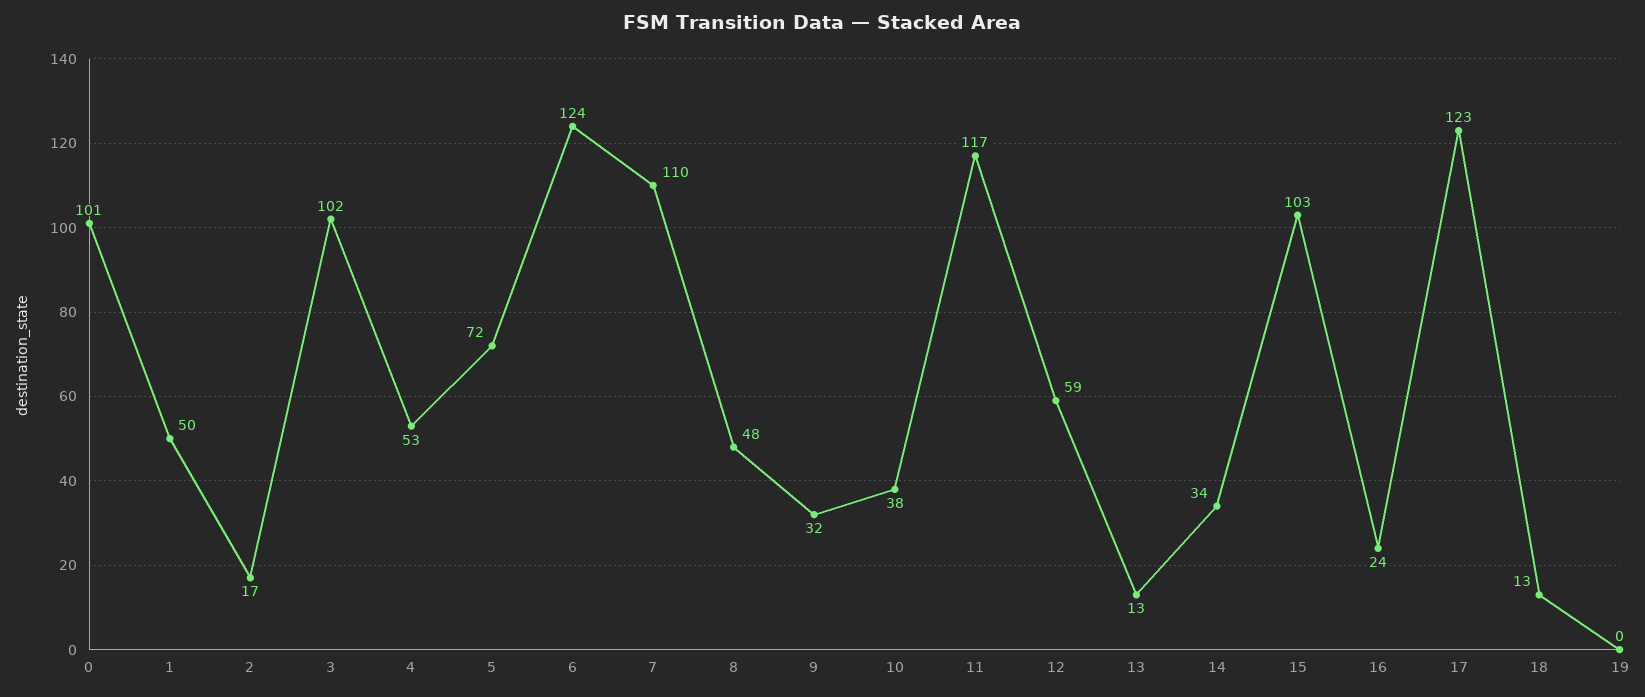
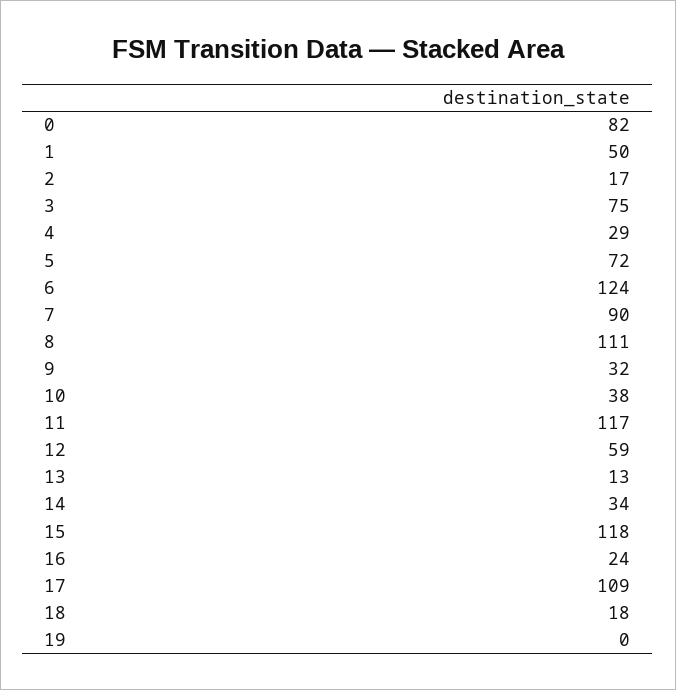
  {
-   "0": 101,
+   "0": 82,
    "1": 50,
    "2": 17,
-   "3": 102,
+   "3": 75,
-   "4": 53,
+   "4": 29,
    "5": 72,
    "6": 124,
-   "7": 110,
+   "7": 90,
-   "8": 48,
+   "8": 111,
    "9": 32,
    "10": 38,
    "11": 117,
    "12": 59,
    "13": 13,
    "14": 34,
-   "15": 103,
+   "15": 118,
    "16": 24,
-   "17": 123,
+   "17": 109,
-   "18": 13,
+   "18": 18,
    "19": 0
  }

